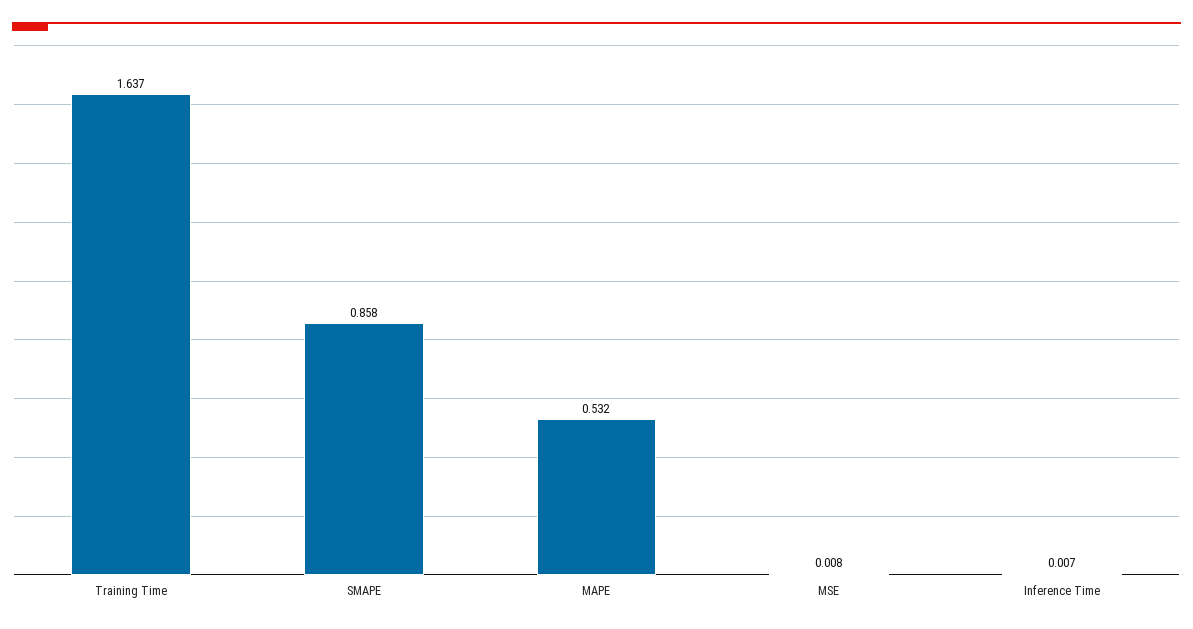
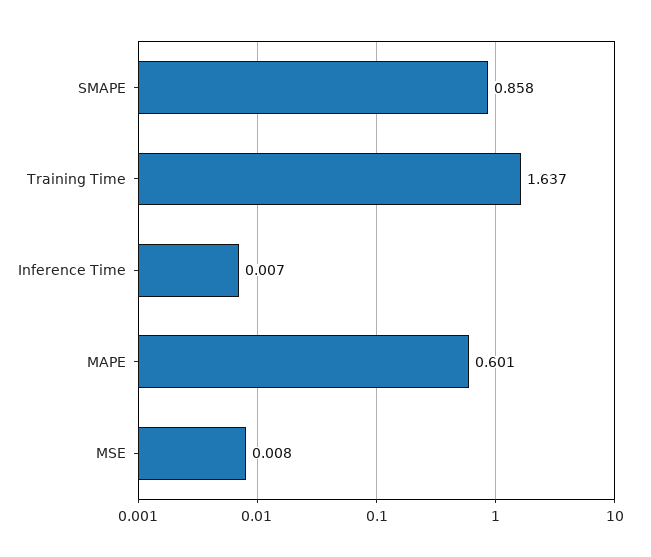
  {
    "Training Time": 1.637,
    "SMAPE": 0.858,
-   "MAPE": 0.532,
+   "MAPE": 0.601,
    "MSE": 0.008,
    "Inference Time": 0.007
  }

